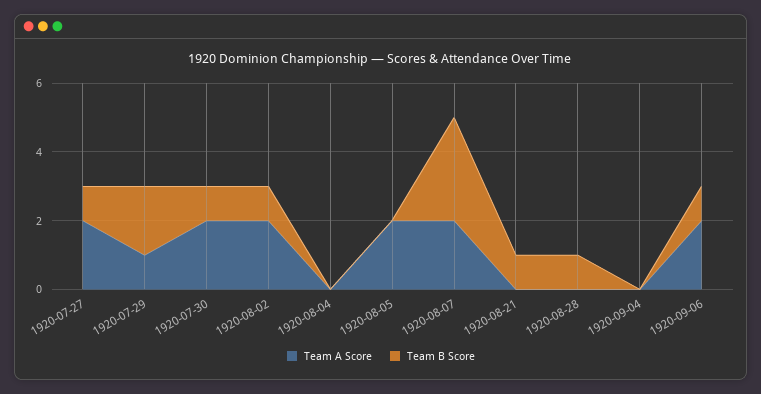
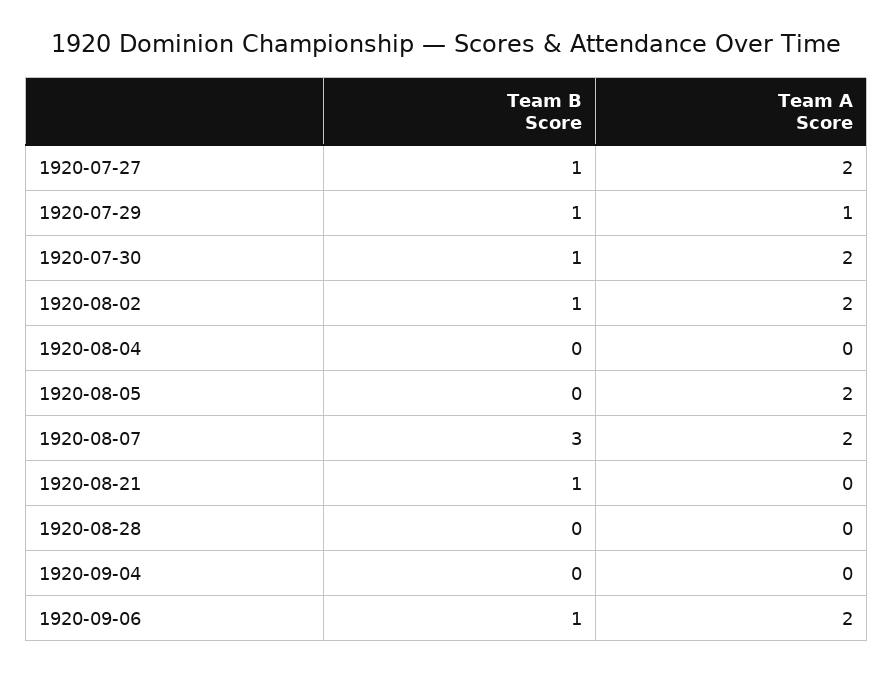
  {
    "Team A Score": {
      "1920-07-27": 2,
      "1920-07-29": 1,
      "1920-07-30": 2,
      "1920-08-02": 2,
      "1920-08-04": 0,
      "1920-08-05": 2,
      "1920-08-07": 2,
      "1920-08-21": 0,
      "1920-08-28": 0,
      "1920-09-04": 0,
      "1920-09-06": 2
    },
    "Team B Score": {
      "1920-07-27": 1,
-     "1920-07-29": 2,
+     "1920-07-29": 1,
      "1920-07-30": 1,
      "1920-08-02": 1,
      "1920-08-04": 0,
      "1920-08-05": 0,
      "1920-08-07": 3,
      "1920-08-21": 1,
-     "1920-08-28": 1,
+     "1920-08-28": 0,
      "1920-09-04": 0,
      "1920-09-06": 1
    }
  }

